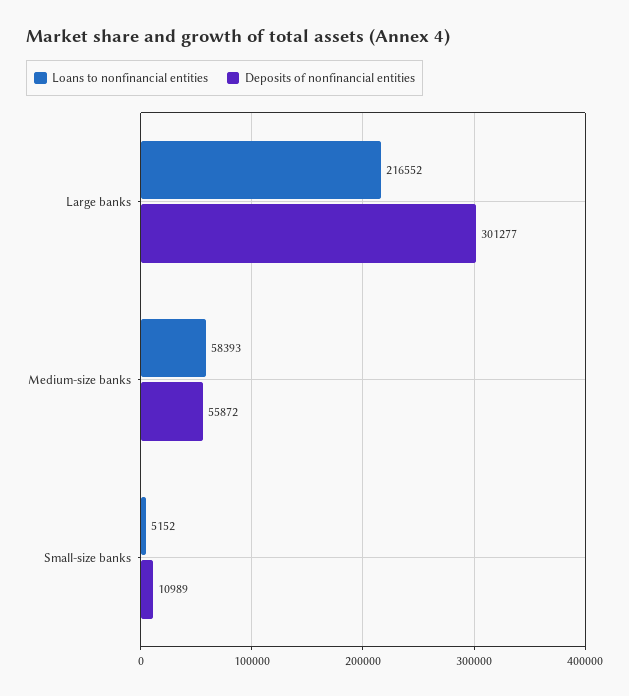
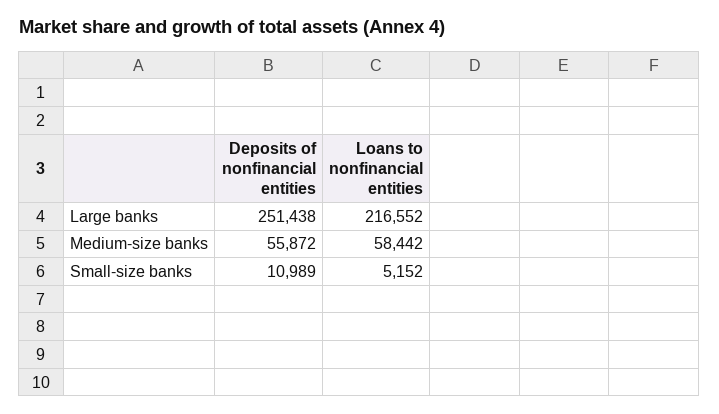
  {
    "Loans to nonfinancial entities": {
      "Large banks": 216552,
-     "Medium-size banks": 58393,
+     "Medium-size banks": 58442,
      "Small-size banks": 5152
    },
    "Deposits of nonfinancial entities": {
-     "Large banks": 301277,
+     "Large banks": 251438,
      "Medium-size banks": 55872,
      "Small-size banks": 10989
    }
  }

